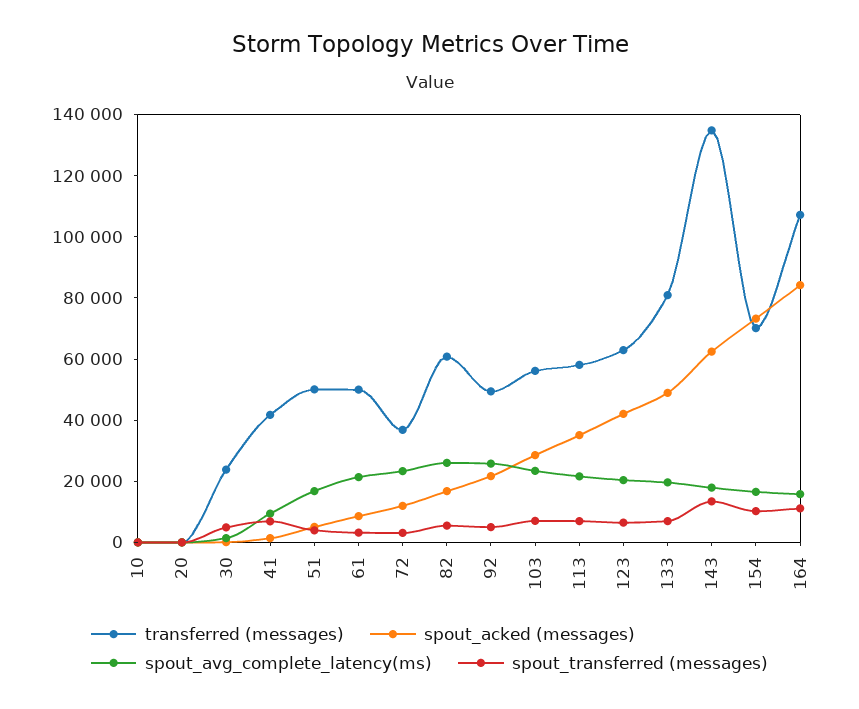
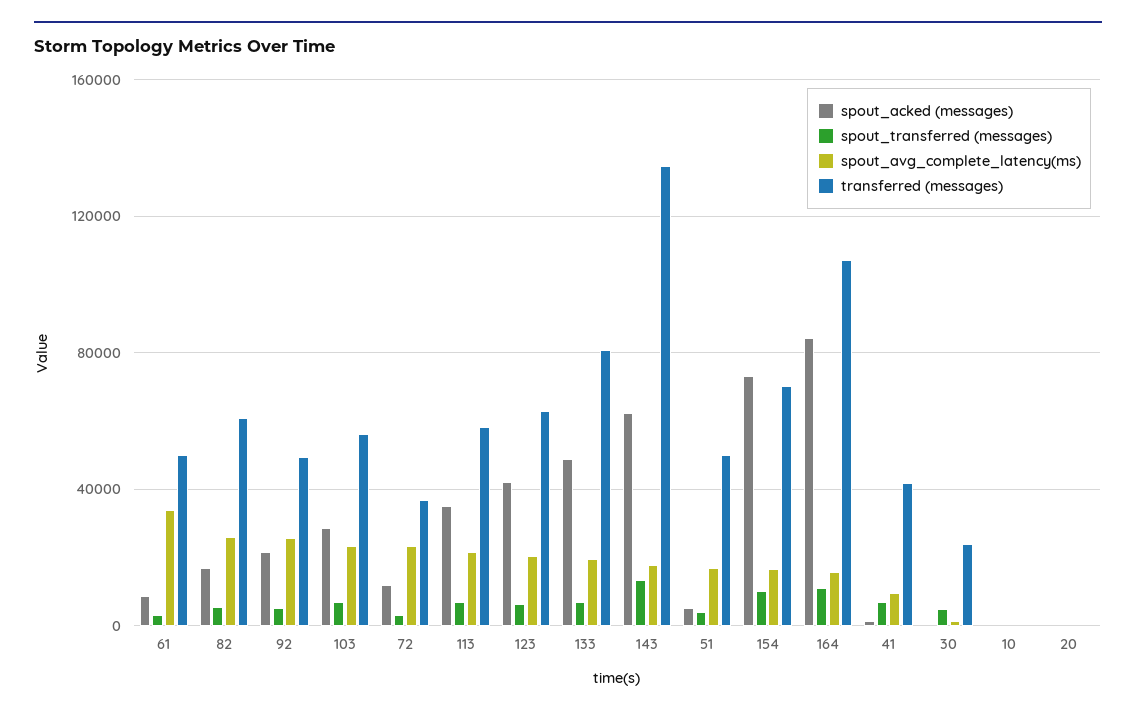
  {
    "transferred (messages)": {
      "10": 0,
      "20": 0,
      "30": 25000,
      "41": 40000,
      "51": 50000,
      "61": 50000,
      "72": 35000,
      "82": 60000,
      "92": 50000,
      "103": 55000,
      "113": 60000,
      "123": 65000,
      "133": 80000,
      "143": 135000,
      "154": 70000,
      "164": 105000
    },
    "spout_acked (messages)": {
      "10": 0,
      "20": 0,
      "30": 0,
      "41": 0,
      "51": 5000,
      "61": 10000,
      "72": 10000,
      "82": 15000,
      "92": 20000,
      "103": 30000,
      "113": 35000,
      "123": 40000,
      "133": 50000,
      "143": 60000,
      "154": 75000,
      "164": 85000
    },
    "spout_avg_complete_latency(ms)": {
      "10": 0,
      "20": 0,
      "30": 0,
      "41": 10000,
      "51": 15000,
-     "61": 20000,
+     "61": 35000,
      "72": 25000,
      "82": 25000,
      "92": 25000,
      "103": 25000,
      "113": 20000,
      "123": 20000,
      "133": 20000,
      "143": 20000,
      "154": 15000,
      "164": 15000
    },
    "spout_transferred (messages)": {
      "10": 0,
      "20": 0,
      "30": 5000,
      "41": 5000,
      "51": 5000,
      "61": 5000,
      "72": 5000,
      "82": 5000,
      "92": 5000,
      "103": 5000,
      "113": 5000,
      "123": 5000,
      "133": 5000,
      "143": 15000,
      "154": 10000,
      "164": 10000
    }
  }

